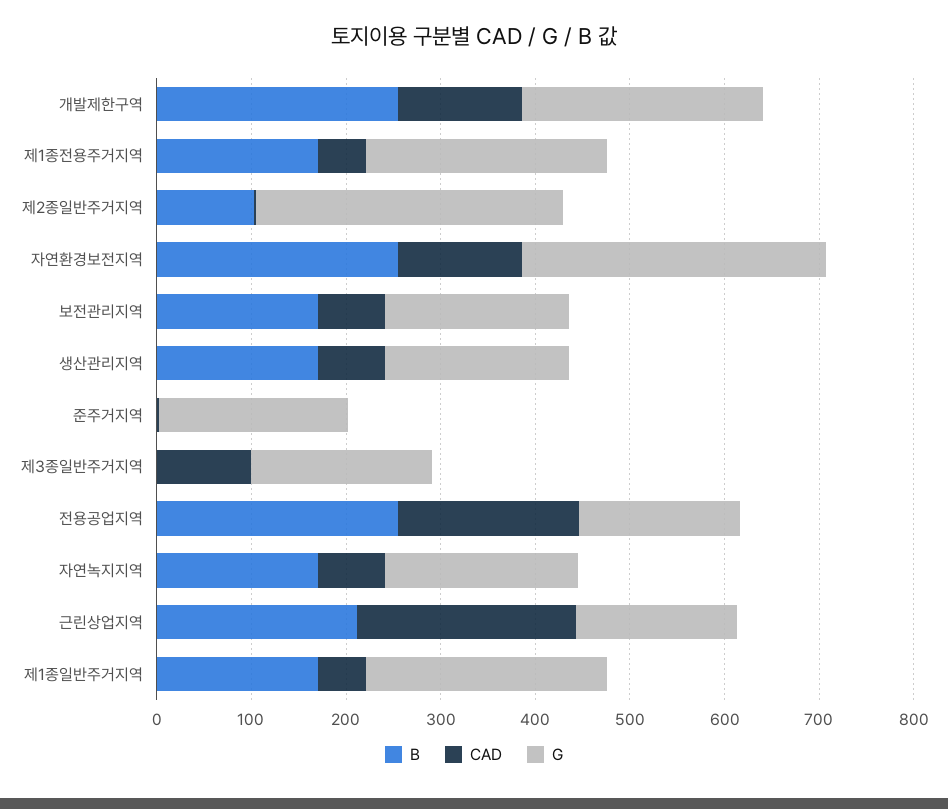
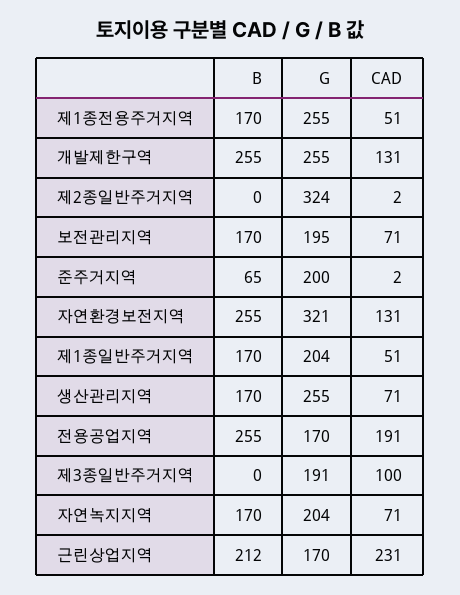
  {
    "B": {
      "개발제한구역": 255,
      "제1종전용주거지역": 170,
-     "제2종일반주거지역": 100,
+     "제2종일반주거지역": 0,
      "자연환경보전지역": 255,
      "보전관리지역": 170,
      "생산관리지역": 170,
-     "준주거지역": 0,
+     "준주거지역": 65,
      "제3종일반주거지역": 0,
      "전용공업지역": 255,
      "자연녹지지역": 170,
      "근린상업지역": 212,
      "제1종일반주거지역": 170
    },
    "CAD": {
      "개발제한구역": 131,
      "제1종전용주거지역": 51,
      "제2종일반주거지역": 2,
      "자연환경보전지역": 131,
      "보전관리지역": 71,
      "생산관리지역": 71,
      "준주거지역": 2,
      "제3종일반주거지역": 100,
      "전용공업지역": 191,
      "자연녹지지역": 71,
      "근린상업지역": 231,
      "제1종일반주거지역": 51
    },
    "G": {
      "개발제한구역": 255,
      "제1종전용주거지역": 255,
      "제2종일반주거지역": 324,
      "자연환경보전지역": 321,
      "보전관리지역": 195,
-     "생산관리지역": 200,
+     "생산관리지역": 255,
      "준주거지역": 200,
      "제3종일반주거지역": 191,
      "전용공업지역": 170,
      "자연녹지지역": 204,
      "근린상업지역": 170,
-     "제1종일반주거지역": 260
+     "제1종일반주거지역": 204
    }
  }

